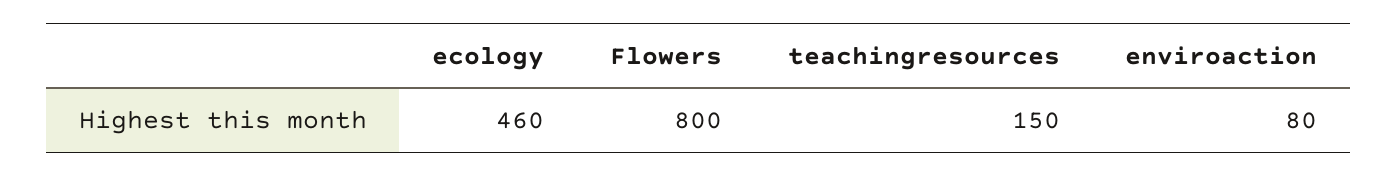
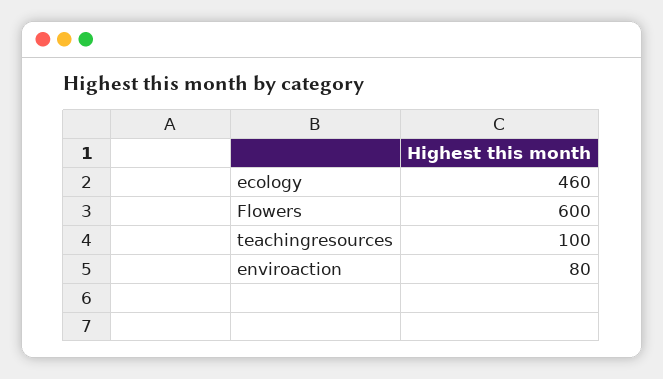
  {
    "ecology": 460,
-   "Flowers": 800,
+   "Flowers": 600,
-   "teachingresources": 150,
+   "teachingresources": 100,
    "enviroaction": 80
  }

